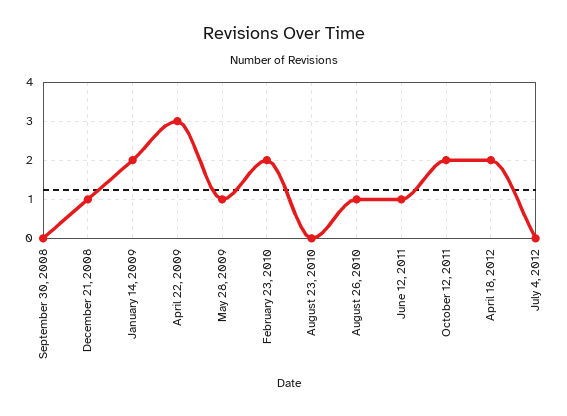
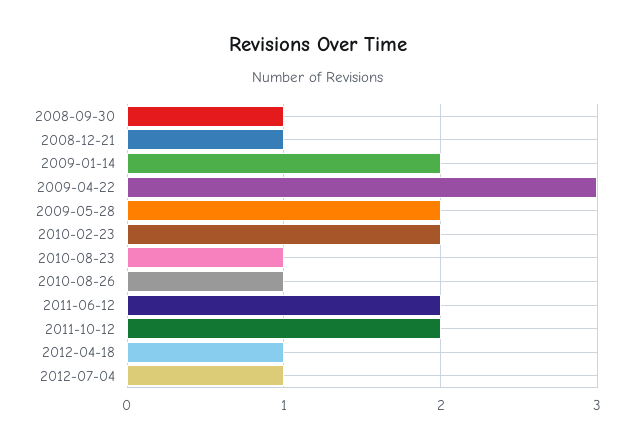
  {
-   "September 30, 2008": 0,
+   "September 30, 2008": 1,
    "December 21, 2008": 1,
    "January 14, 2009": 2,
    "April 22, 2009": 3,
-   "May 28, 2009": 1,
+   "May 28, 2009": 2,
    "February 23, 2010": 2,
-   "August 23, 2010": 0,
+   "August 23, 2010": 1,
    "August 26, 2010": 1,
-   "June 12, 2011": 1,
+   "June 12, 2011": 2,
    "October 12, 2011": 2,
-   "April 18, 2012": 2,
+   "April 18, 2012": 1,
-   "July 4, 2012": 0
+   "July 4, 2012": 1
  }

